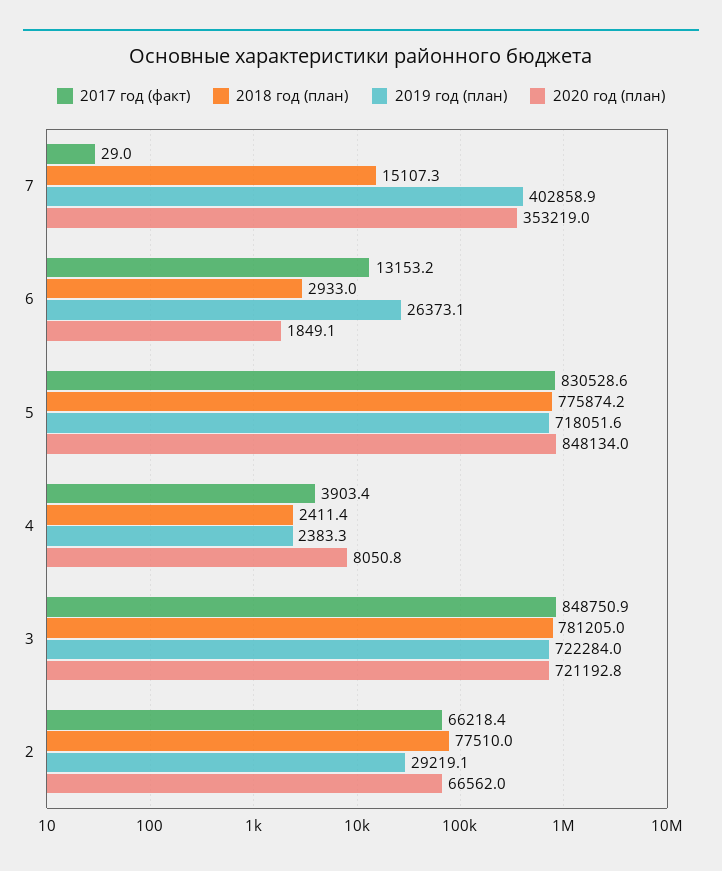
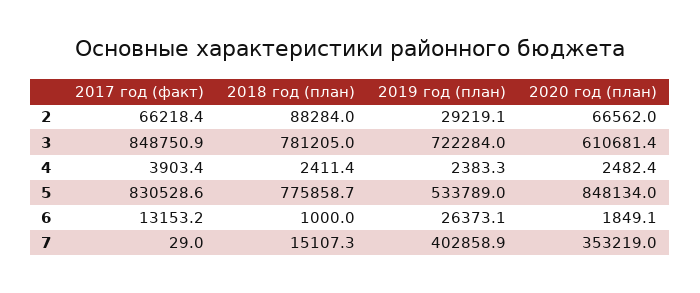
  {
    "2017 год (факт)": {
      "7": 29,
      "6": 13153.2,
      "5": 830528.6,
      "4": 3903.4,
      "3": 848750.9,
      "2": 66218.4
    },
    "2018 год (план)": {
      "7": 15107.3,
-     "6": 2933,
+     "6": 1000,
-     "5": 775874.2,
+     "5": 775858.7,
      "4": 2411.4,
      "3": 781205,
-     "2": 77510
+     "2": 88284
    },
    "2019 год (план)": {
      "7": 402858.9,
      "6": 26373.1,
-     "5": 718051.6,
+     "5": 533789,
      "4": 2383.3,
      "3": 722284,
      "2": 29219.1
    },
    "2020 год (план)": {
      "7": 353219,
      "6": 1849.1,
      "5": 848134,
-     "4": 8050.8,
+     "4": 2482.4,
-     "3": 721192.8,
+     "3": 610681.4,
      "2": 66562
    }
  }

